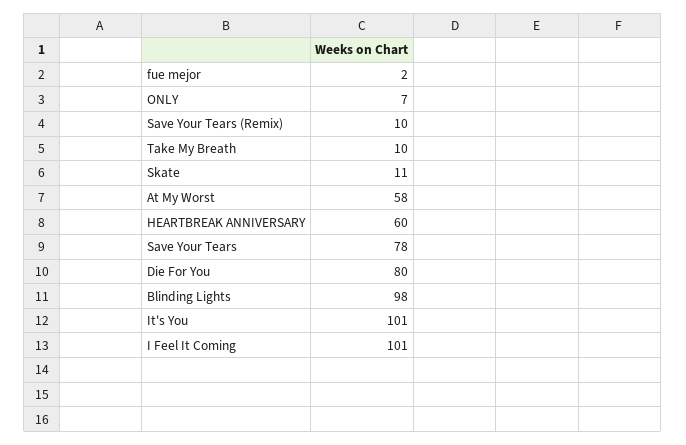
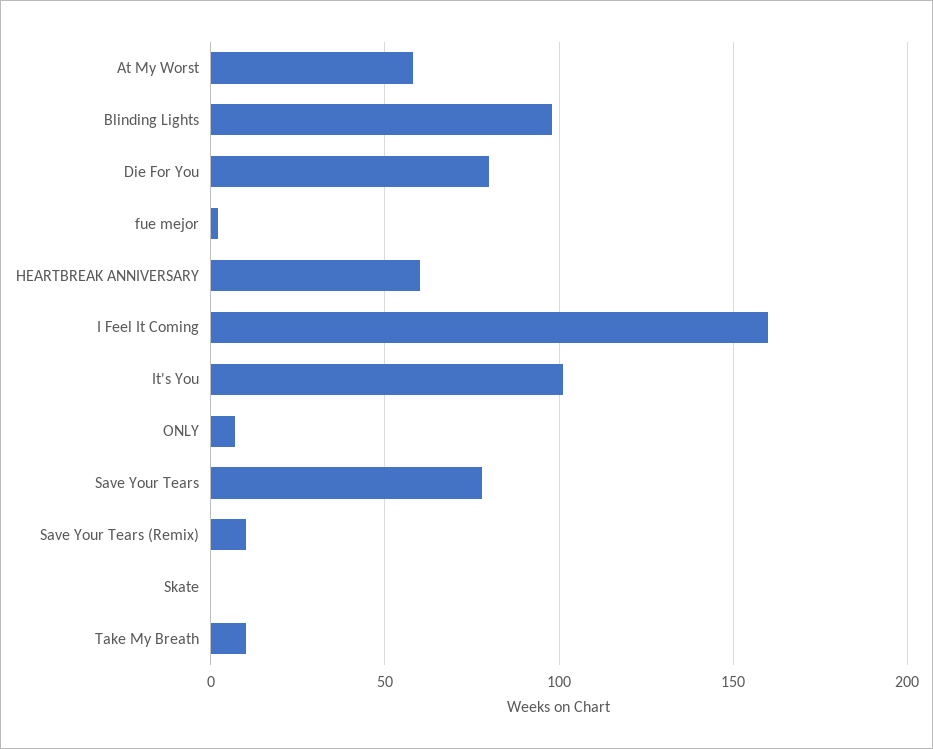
  {
    "fue mejor": 2,
    "ONLY": 7,
    "Save Your Tears (Remix)": 10,
    "Take My Breath": 10,
-   "Skate": 11,
+   "Skate": 0,
    "At My Worst": 58,
    "HEARTBREAK ANNIVERSARY": 60,
    "Save Your Tears": 78,
    "Die For You": 80,
    "Blinding Lights": 98,
    "It's You": 101,
-   "I Feel It Coming": 101
+   "I Feel It Coming": 160
  }

